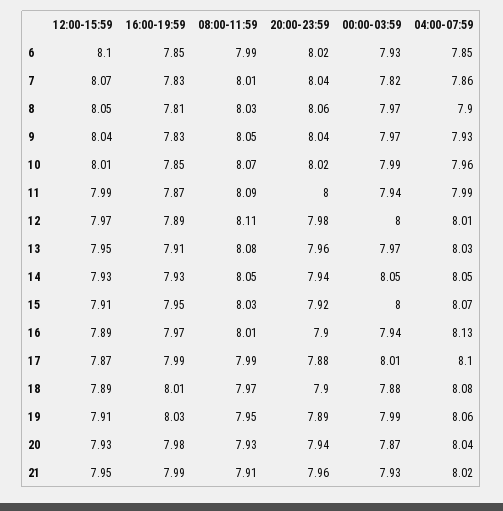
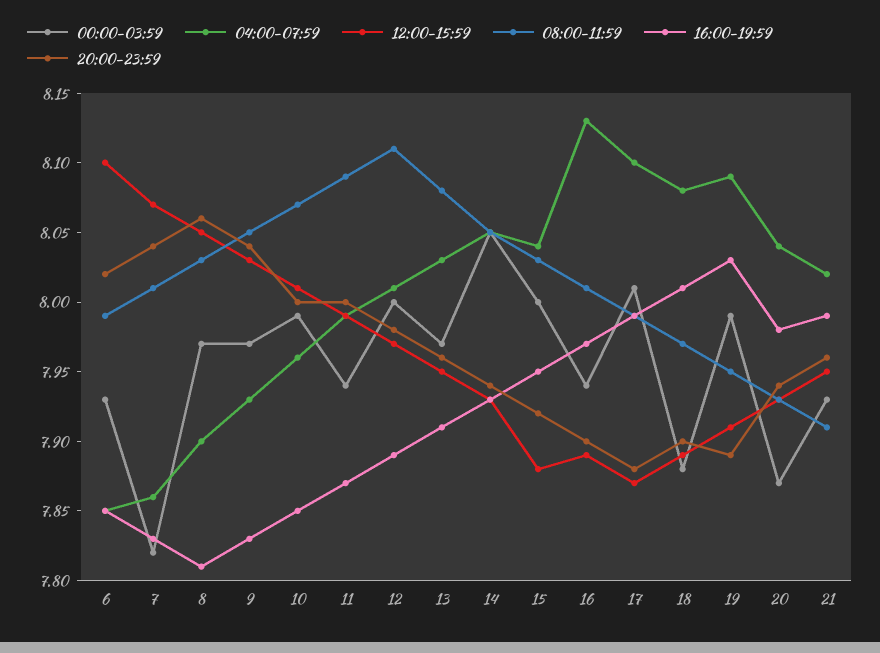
  {
    "12:00-15:59": {
      "6": 8.1,
      "7": 8.07,
      "8": 8.05,
-     "9": 8.04,
+     "9": 8.03,
      "10": 8.01,
      "11": 7.99,
      "12": 7.97,
      "13": 7.95,
      "14": 7.93,
-     "15": 7.91,
+     "15": 7.88,
      "16": 7.89,
      "17": 7.87,
      "18": 7.89,
      "19": 7.91,
      "20": 7.93,
      "21": 7.95
    },
    "16:00-19:59": {
      "6": 7.85,
      "7": 7.83,
      "8": 7.81,
      "9": 7.83,
      "10": 7.85,
      "11": 7.87,
      "12": 7.89,
      "13": 7.91,
      "14": 7.93,
      "15": 7.95,
      "16": 7.97,
      "17": 7.99,
      "18": 8.01,
      "19": 8.03,
      "20": 7.98,
      "21": 7.99
    },
    "08:00-11:59": {
      "6": 7.99,
      "7": 8.01,
      "8": 8.03,
      "9": 8.05,
      "10": 8.07,
      "11": 8.09,
      "12": 8.11,
      "13": 8.08,
      "14": 8.05,
      "15": 8.03,
      "16": 8.01,
      "17": 7.99,
      "18": 7.97,
      "19": 7.95,
      "20": 7.93,
      "21": 7.91
    },
    "20:00-23:59": {
      "6": 8.02,
      "7": 8.04,
      "8": 8.06,
      "9": 8.04,
-     "10": 8.02,
+     "10": 8,
      "11": 8,
      "12": 7.98,
      "13": 7.96,
      "14": 7.94,
      "15": 7.92,
      "16": 7.9,
      "17": 7.88,
      "18": 7.9,
      "19": 7.89,
      "20": 7.94,
      "21": 7.96
    },
    "00:00-03:59": {
      "6": 7.93,
      "7": 7.82,
      "8": 7.97,
      "9": 7.97,
      "10": 7.99,
      "11": 7.94,
      "12": 8,
      "13": 7.97,
      "14": 8.05,
      "15": 8,
      "16": 7.94,
      "17": 8.01,
      "18": 7.88,
      "19": 7.99,
      "20": 7.87,
      "21": 7.93
    },
    "04:00-07:59": {
      "6": 7.85,
      "7": 7.86,
      "8": 7.9,
      "9": 7.93,
      "10": 7.96,
      "11": 7.99,
      "12": 8.01,
      "13": 8.03,
      "14": 8.05,
-     "15": 8.07,
+     "15": 8.04,
      "16": 8.13,
      "17": 8.1,
      "18": 8.08,
-     "19": 8.06,
+     "19": 8.09,
      "20": 8.04,
      "21": 8.02
    }
  }

